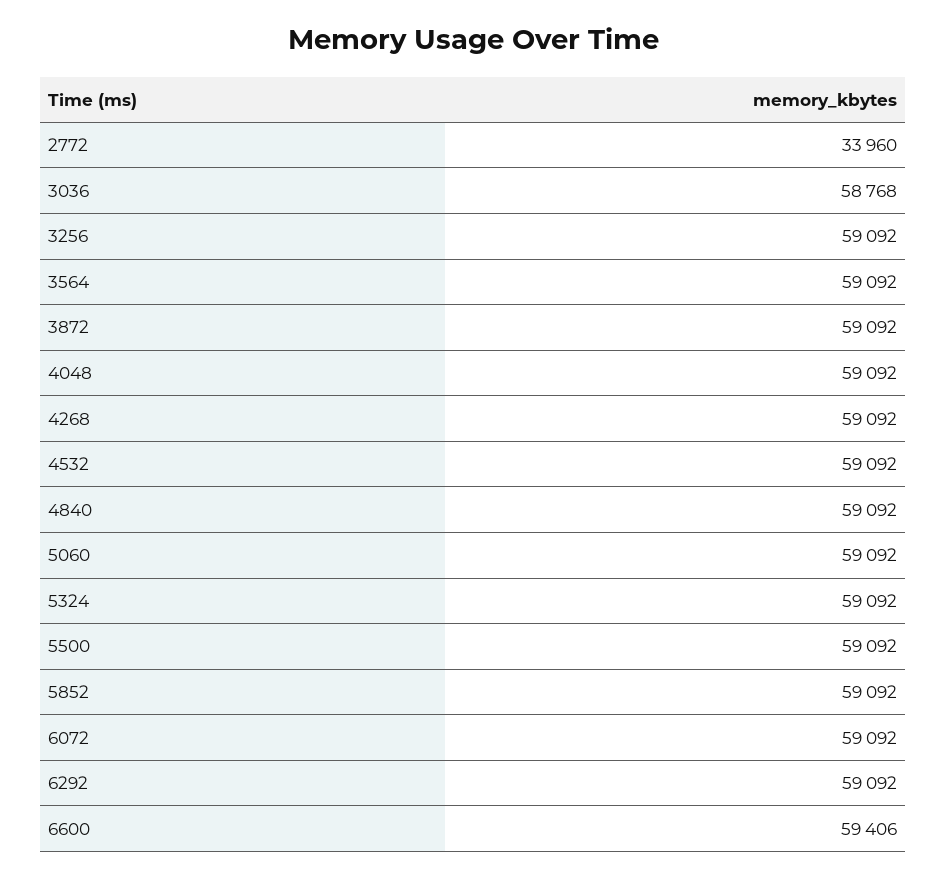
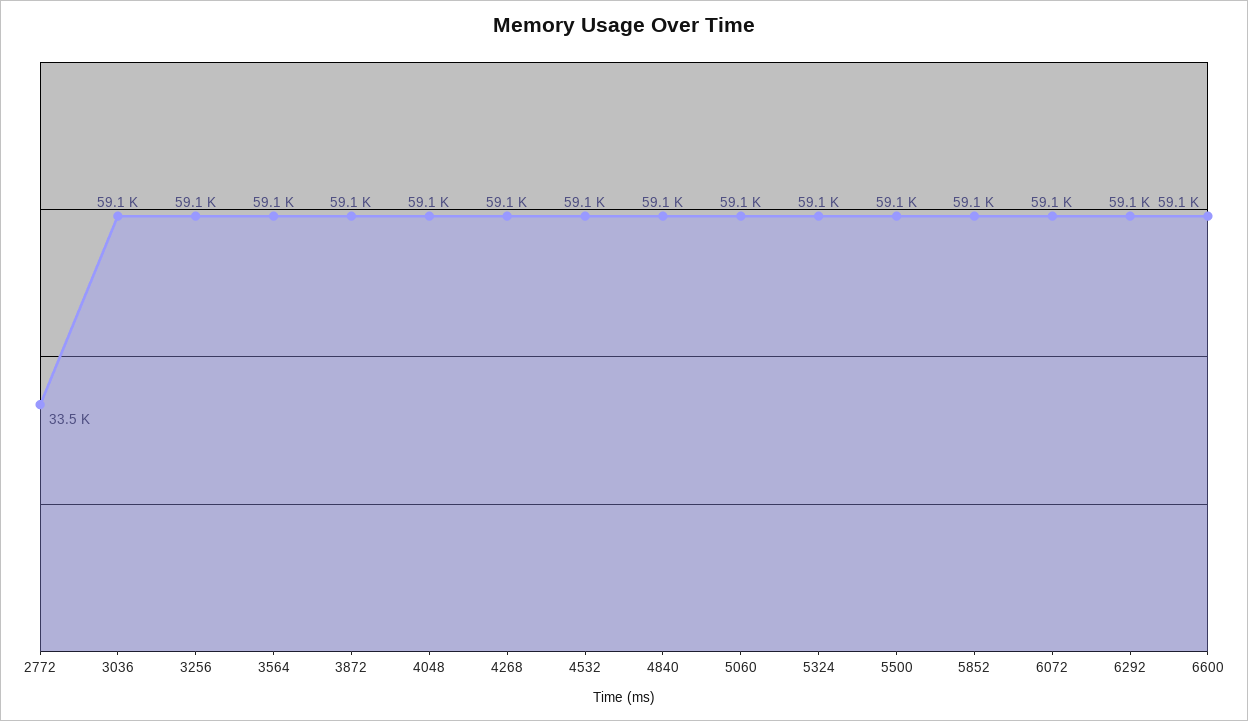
  {
-   "2772": 33960,
+   "2772": 33500,
-   "3036": 58768,
+   "3036": 59100,
    "3256": 59092,
    "3564": 59092,
    "3872": 59092,
    "4048": 59092,
    "4268": 59092,
    "4532": 59092,
    "4840": 59092,
    "5060": 59092,
    "5324": 59092,
    "5500": 59092,
    "5852": 59092,
    "6072": 59092,
    "6292": 59092,
-   "6600": 59406
+   "6600": 59100
  }

